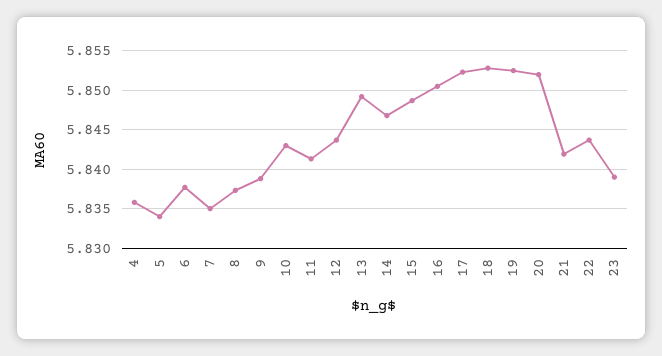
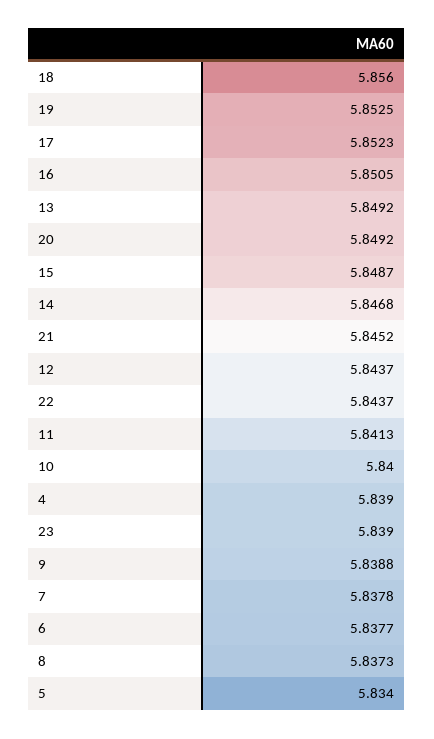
  {
-   "4": 5.836,
+   "4": 5.839,
    "5": 5.834,
    "6": 5.8377,
-   "7": 5.835,
+   "7": 5.8378,
    "8": 5.8373,
    "9": 5.8388,
-   "10": 5.843,
+   "10": 5.84,
    "11": 5.8413,
    "12": 5.8437,
    "13": 5.8492,
    "14": 5.8468,
    "15": 5.8487,
    "16": 5.8505,
    "17": 5.8523,
-   "18": 5.853,
+   "18": 5.856,
    "19": 5.8525,
-   "20": 5.852,
+   "20": 5.8492,
-   "21": 5.842,
+   "21": 5.8452,
    "22": 5.8437,
    "23": 5.839
  }

